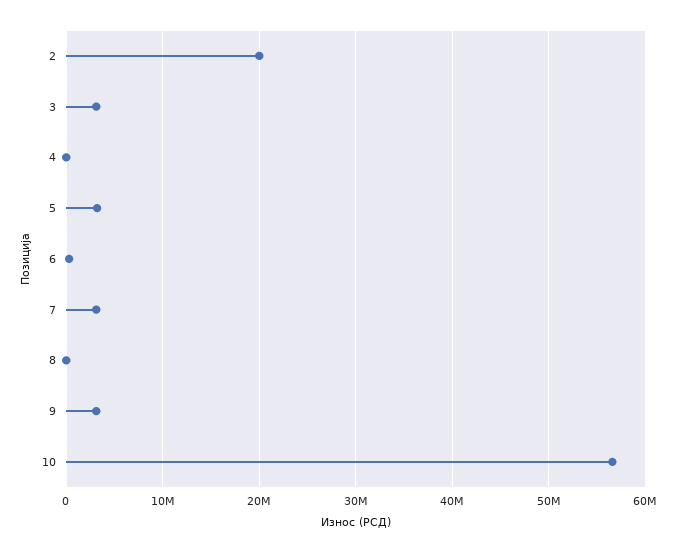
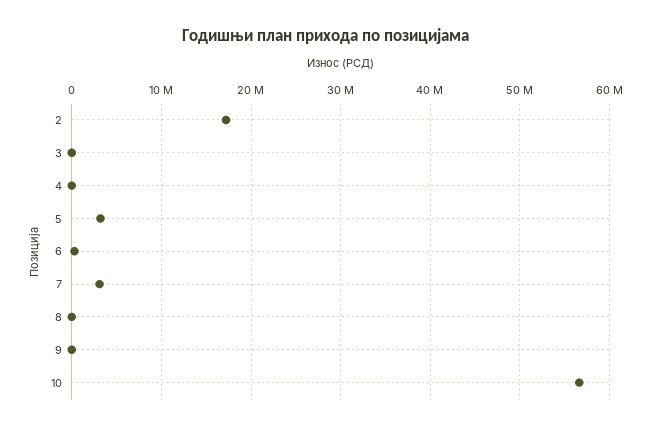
  {
-   "2": 20000000,
+   "2": 17000000,
-   "3": 3000000,
+   "3": 0,
    "4": 0,
    "5": 3000000,
    "6": 0,
    "7": 3000000,
    "8": 0,
-   "9": 3000000,
+   "9": 0,
    "10": 57000000
  }

